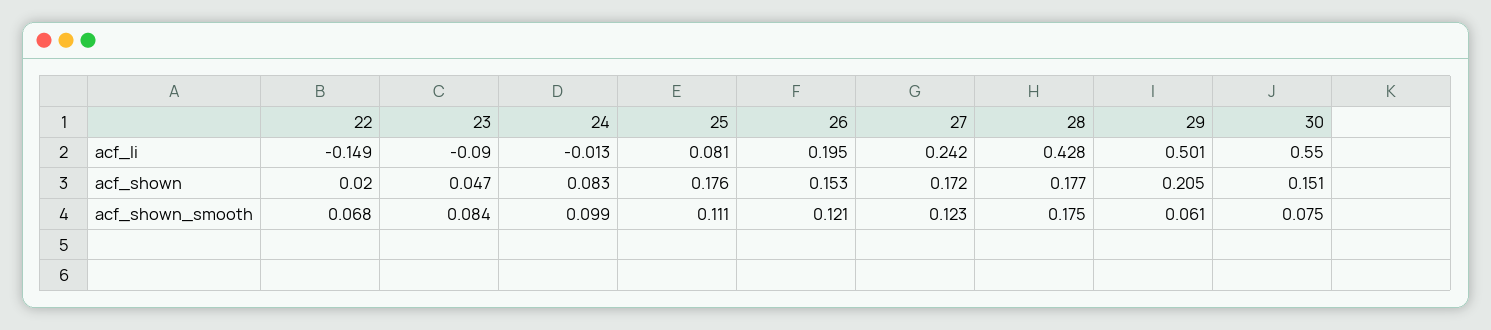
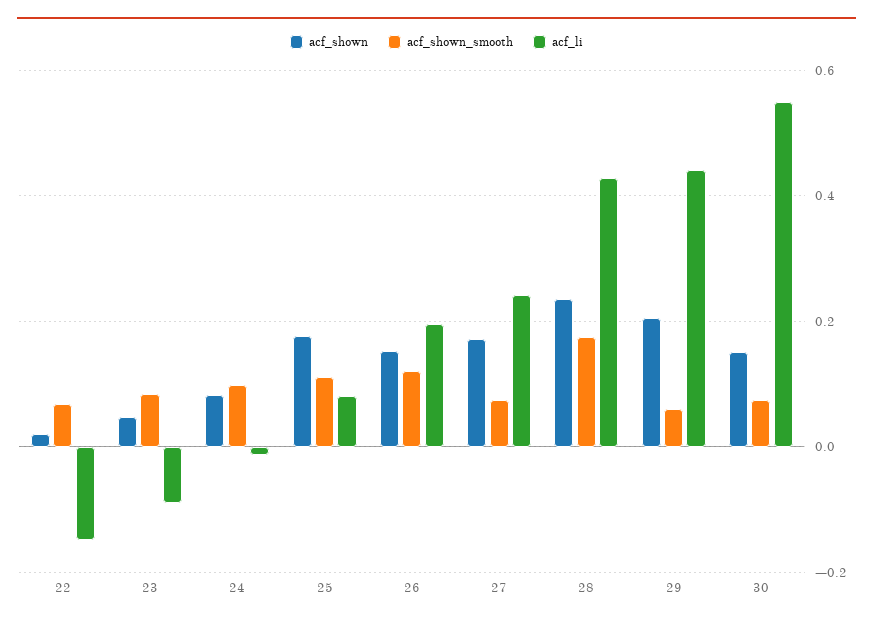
  {
    "acf_li": {
      "22": -0.149,
      "23": -0.09,
      "24": -0.013,
      "25": 0.081,
      "26": 0.195,
      "27": 0.242,
      "28": 0.428,
-     "29": 0.501,
+     "29": 0.44,
      "30": 0.55
    },
    "acf_shown": {
      "22": 0.02,
      "23": 0.047,
      "24": 0.083,
      "25": 0.176,
      "26": 0.153,
      "27": 0.172,
-     "28": 0.177,
+     "28": 0.24,
      "29": 0.205,
      "30": 0.151
    },
    "acf_shown_smooth": {
      "22": 0.068,
      "23": 0.084,
      "24": 0.099,
      "25": 0.111,
      "26": 0.121,
-     "27": 0.123,
+     "27": 0.08,
      "28": 0.175,
      "29": 0.061,
      "30": 0.075
    }
  }

